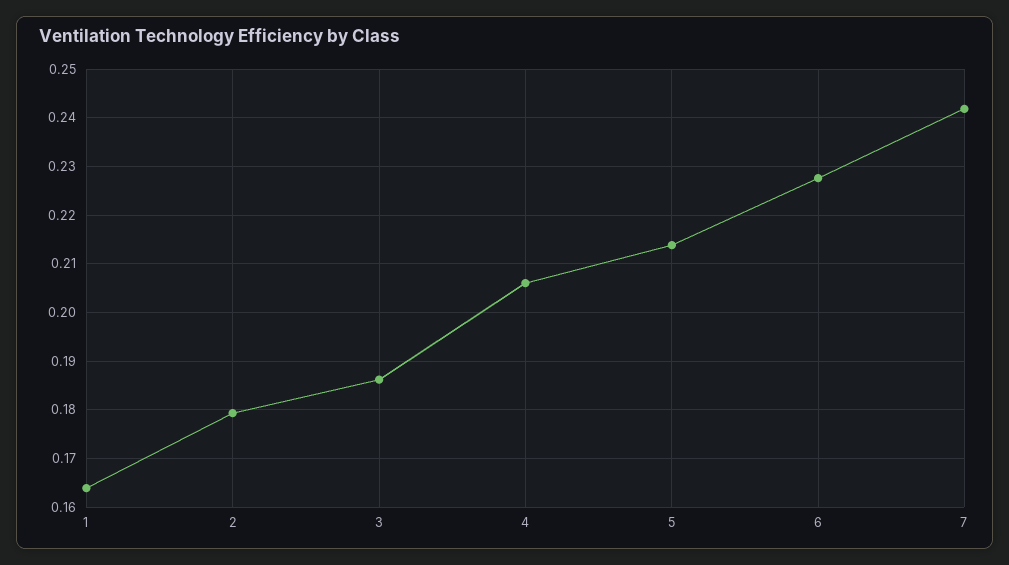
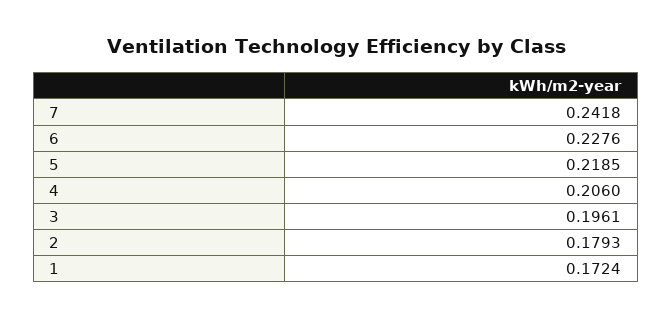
  {
-   "1": 0.164,
+   "1": 0.1724,
    "2": 0.1793,
-   "3": 0.186,
+   "3": 0.1961,
    "4": 0.206,
-   "5": 0.214,
+   "5": 0.2185,
    "6": 0.2276,
    "7": 0.2418
  }

